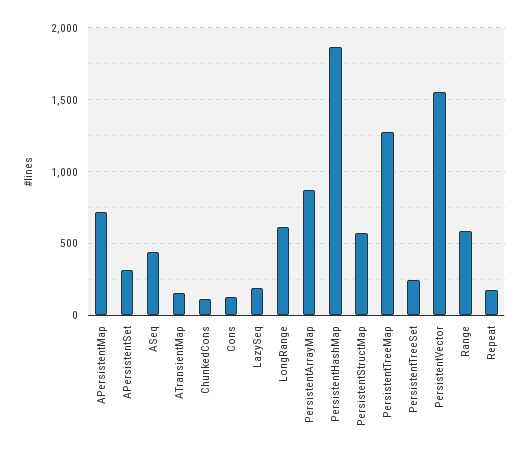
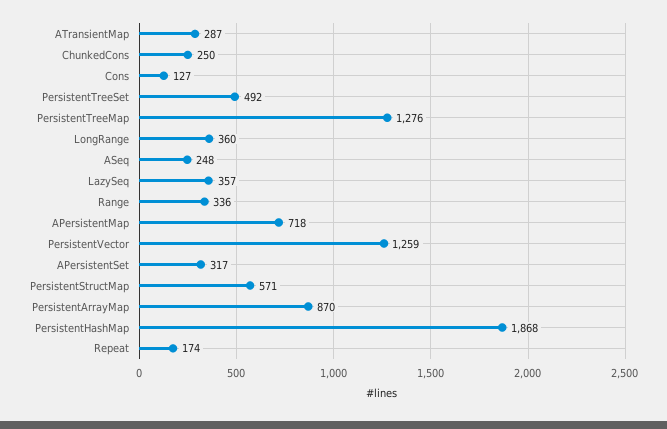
  {
    "APersistentMap": 718,
    "APersistentSet": 317,
-   "ASeq": 450,
+   "ASeq": 248,
-   "ATransientMap": 150,
+   "ATransientMap": 287,
-   "ChunkedCons": 100,
+   "ChunkedCons": 250,
    "Cons": 127,
-   "LazySeq": 200,
+   "LazySeq": 357,
-   "LongRange": 600,
+   "LongRange": 360,
    "PersistentArrayMap": 870,
    "PersistentHashMap": 1868,
    "PersistentStructMap": 571,
    "PersistentTreeMap": 1276,
-   "PersistentTreeSet": 250,
+   "PersistentTreeSet": 492,
-   "PersistentVector": 1550,
+   "PersistentVector": 1259,
-   "Range": 600,
+   "Range": 336,
    "Repeat": 174
  }

